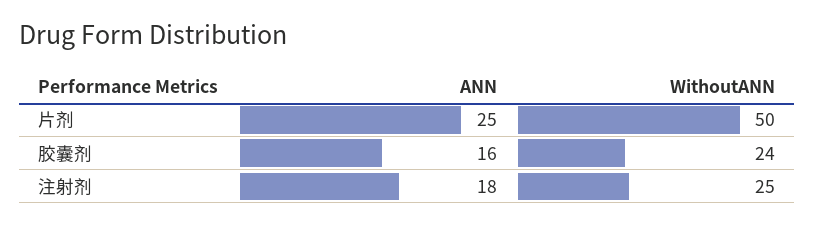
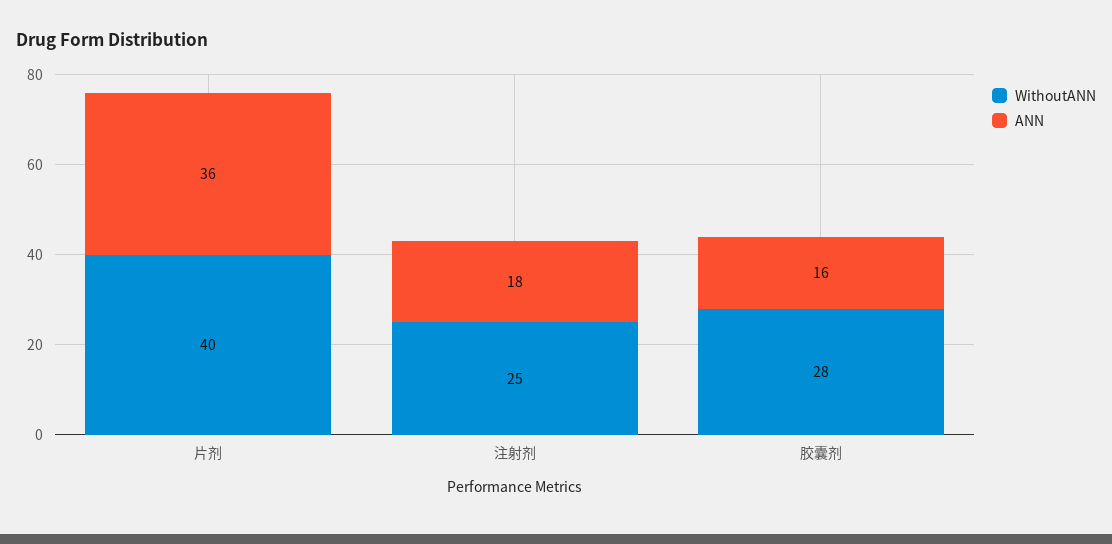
  {
    "ANN": {
-     "片剂": 25,
+     "片剂": 36,
      "胶囊剂": 16,
      "注射剂": 18
    },
    "WithoutANN": {
-     "片剂": 50,
+     "片剂": 40,
-     "胶囊剂": 24,
+     "胶囊剂": 28,
      "注射剂": 25
    }
  }

